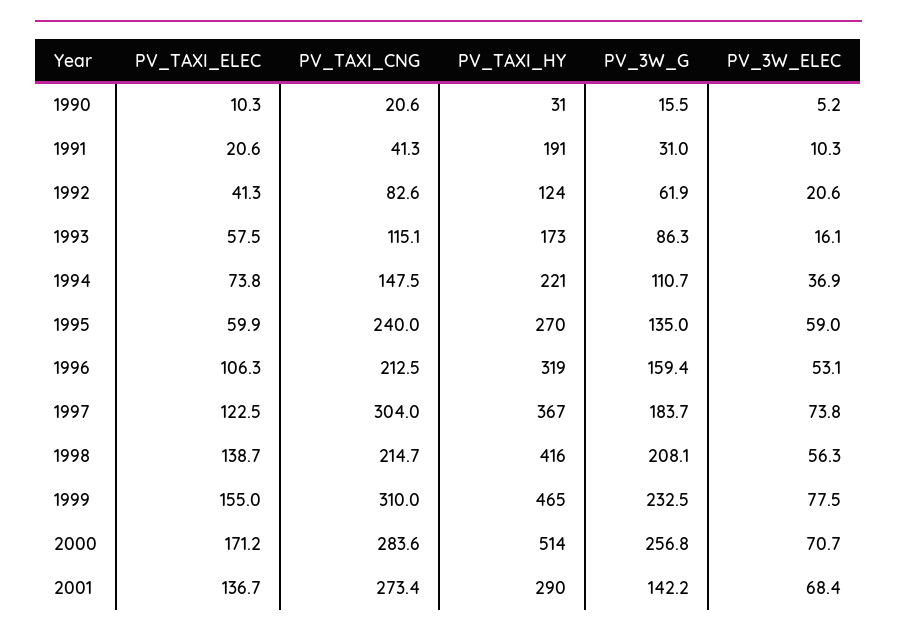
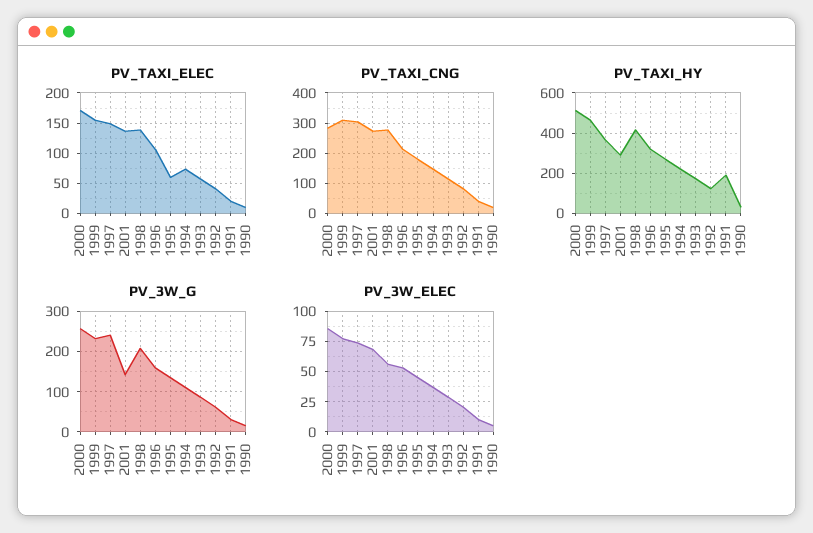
  {
    "PV_TAXI_ELEC": {
      "1990": 10.3,
      "1991": 20.6,
      "1992": 41.3,
      "1993": 57.5,
      "1994": 73.8,
      "1995": 59.9,
      "1996": 106.3,
-     "1997": 122.5,
+     "1997": 150,
      "1998": 138.7,
      "1999": 155,
      "2000": 171.2,
      "2001": 136.7
    },
    "PV_TAXI_CNG": {
      "1990": 20.6,
      "1991": 41.3,
      "1992": 82.6,
      "1993": 115.1,
      "1994": 147.5,
-     "1995": 240,
+     "1995": 180,
      "1996": 212.5,
      "1997": 304,
-     "1998": 214.7,
+     "1998": 280,
      "1999": 310,
      "2000": 283.6,
      "2001": 273.4
    },
    "PV_TAXI_HY": {
      "1990": 31,
      "1991": 191,
      "1992": 124,
      "1993": 173,
      "1994": 221,
      "1995": 270,
      "1996": 319,
      "1997": 367,
      "1998": 416,
      "1999": 465,
      "2000": 514,
      "2001": 290
    },
    "PV_3W_G": {
      "1990": 15.5,
      "1991": 31,
      "1992": 61.9,
      "1993": 86.3,
      "1994": 110.7,
      "1995": 135,
      "1996": 159.4,
-     "1997": 183.7,
+     "1997": 240,
      "1998": 208.1,
      "1999": 232.5,
      "2000": 256.8,
      "2001": 142.2
    },
    "PV_3W_ELEC": {
      "1990": 5.2,
      "1991": 10.3,
      "1992": 20.6,
-     "1993": 16.1,
+     "1993": 30,
      "1994": 36.9,
-     "1995": 59,
+     "1995": 45,
      "1996": 53.1,
      "1997": 73.8,
      "1998": 56.3,
      "1999": 77.5,
-     "2000": 70.7,
+     "2000": 85,
      "2001": 68.4
    }
  }

